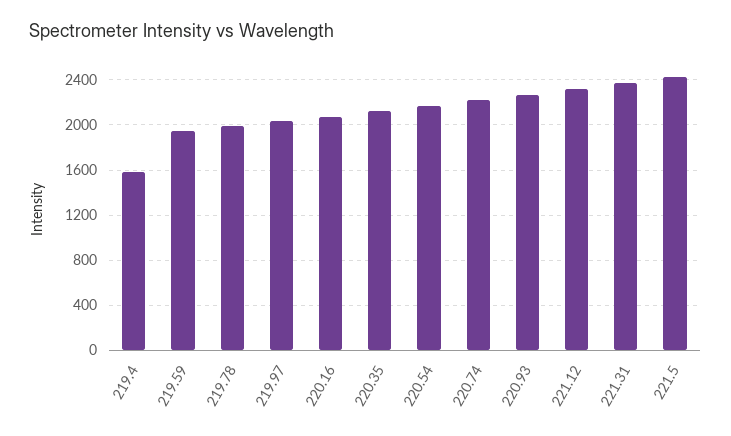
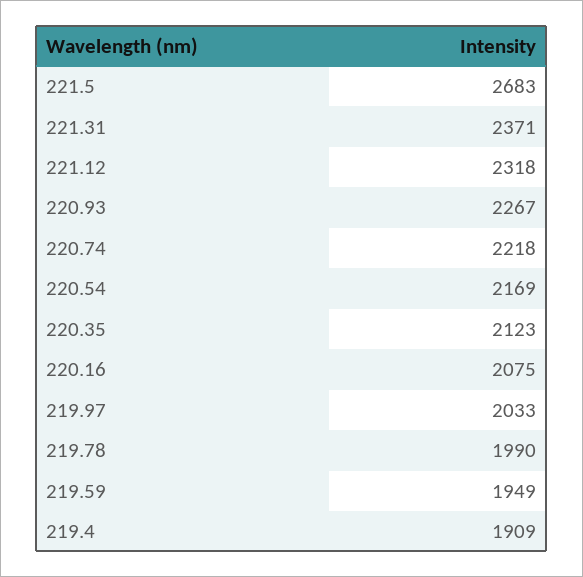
  {
-   "219.4": 1600,
+   "219.4": 1909,
    "219.59": 1949,
    "219.78": 1990,
    "219.97": 2033,
    "220.16": 2075,
    "220.35": 2123,
    "220.54": 2169,
    "220.74": 2218,
    "220.93": 2267,
    "221.12": 2318,
    "221.31": 2371,
-   "221.5": 2400
+   "221.5": 2683
  }

